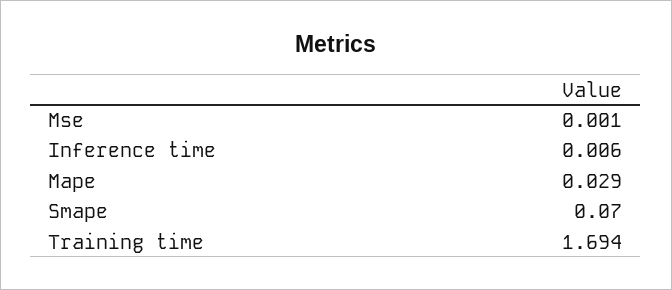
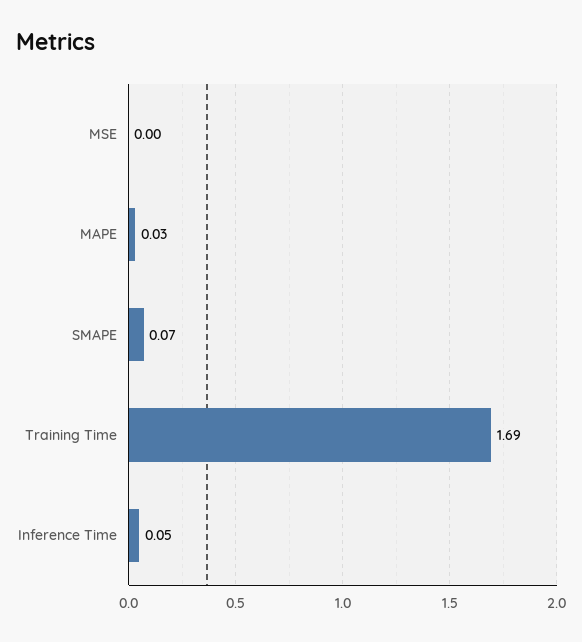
  {
    "Mse": 0.001,
-   "Inference time": 0.006,
+   "Inference time": 0.05,
    "Mape": 0.029,
    "Smape": 0.07,
    "Training time": 1.694
  }

